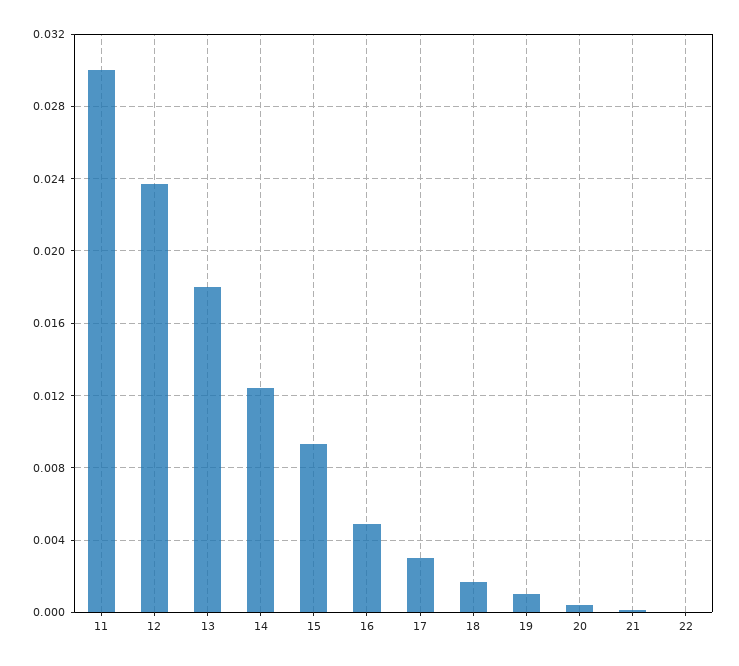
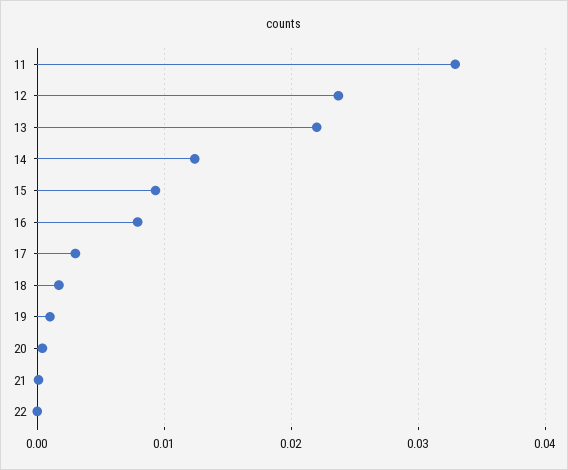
  {
-   "11": 0.03,
+   "11": 0.033,
    "12": 0.0235,
-   "13": 0.018,
+   "13": 0.022,
    "14": 0.0125,
    "15": 0.0095,
-   "16": 0.005,
+   "16": 0.008,
    "17": 0.003,
    "18": 0.0015,
    "19": 0.001,
    "20": 0.0005,
    "21": 0,
    "22": 0
  }

